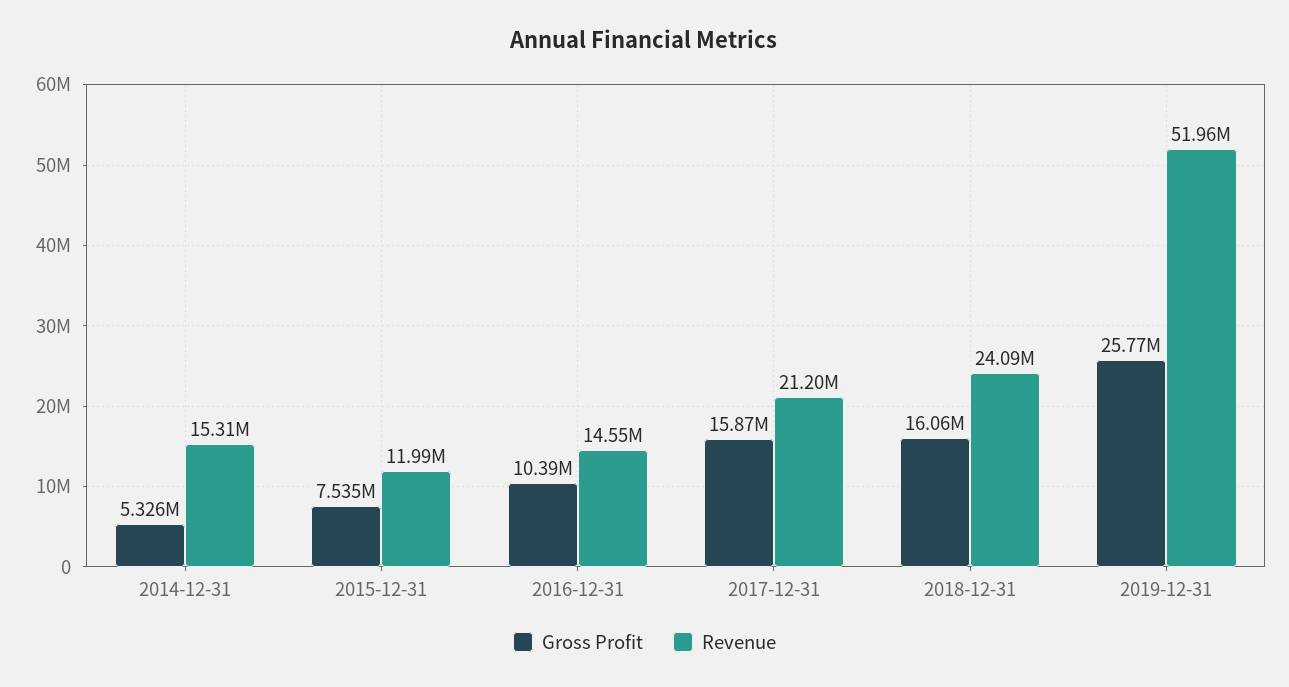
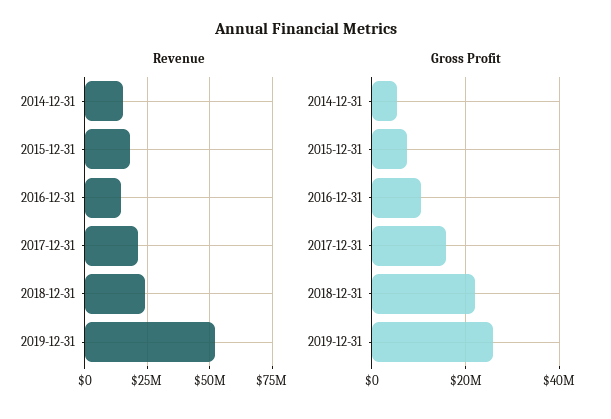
  {
    "Gross Profit": {
      "2014-12-31": 5326000,
      "2015-12-31": 7535000,
      "2016-12-31": 10390000,
      "2017-12-31": 15870000,
-     "2018-12-31": 16060000,
+     "2018-12-31": 22000000,
      "2019-12-31": 25770000
    },
    "Revenue": {
      "2014-12-31": 15310000,
-     "2015-12-31": 11990000,
+     "2015-12-31": 17500000,
      "2016-12-31": 14550000,
      "2017-12-31": 21200000,
      "2018-12-31": 24090000,
      "2019-12-31": 51960000
    }
  }

